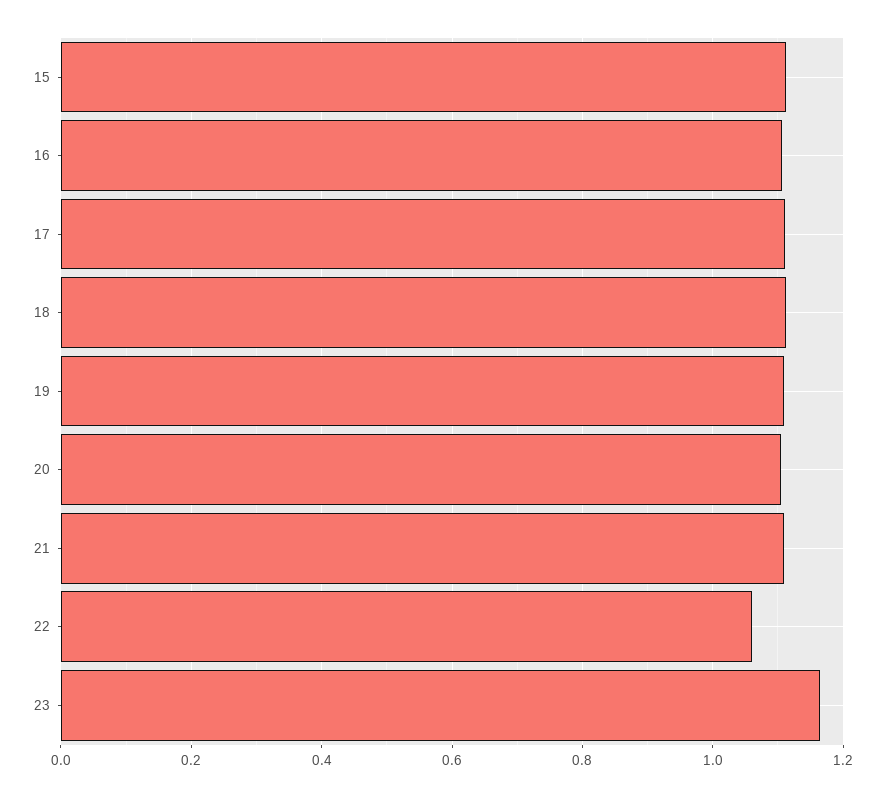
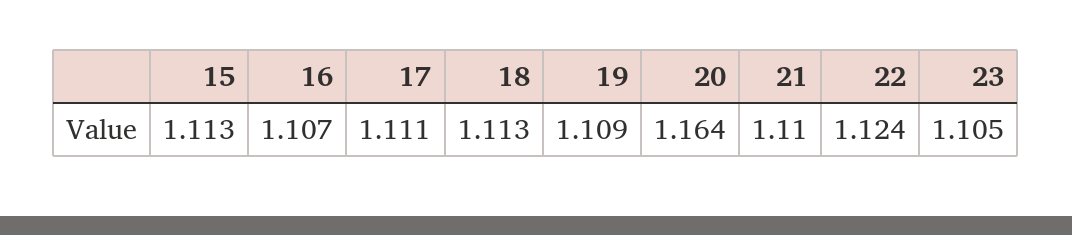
  {
    "15": 1.113,
    "16": 1.107,
    "17": 1.111,
    "18": 1.113,
    "19": 1.109,
-   "20": 1.1,
+   "20": 1.164,
    "21": 1.11,
-   "22": 1.06,
+   "22": 1.124,
-   "23": 1.16
+   "23": 1.105
  }

